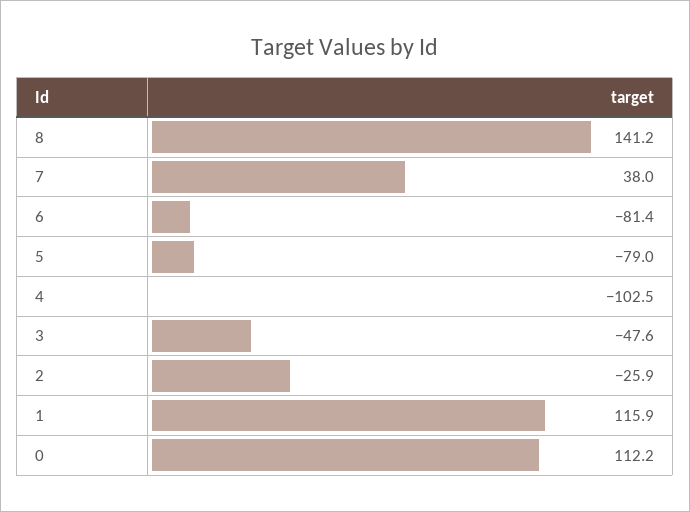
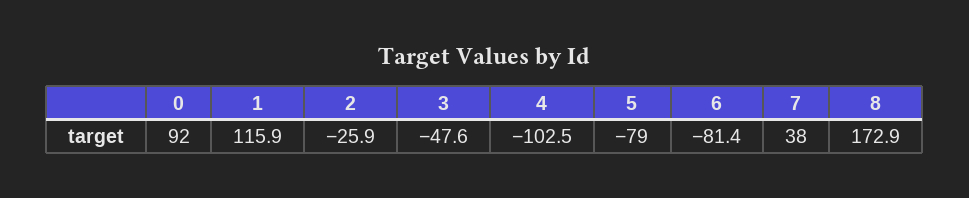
  {
-   "8": 141.2,
+   "8": 172.9,
    "7": 38,
    "6": -81.4,
    "5": -79,
    "4": -102.5,
    "3": -47.6,
    "2": -25.9,
    "1": 115.9,
-   "0": 112.2
+   "0": 92
  }

